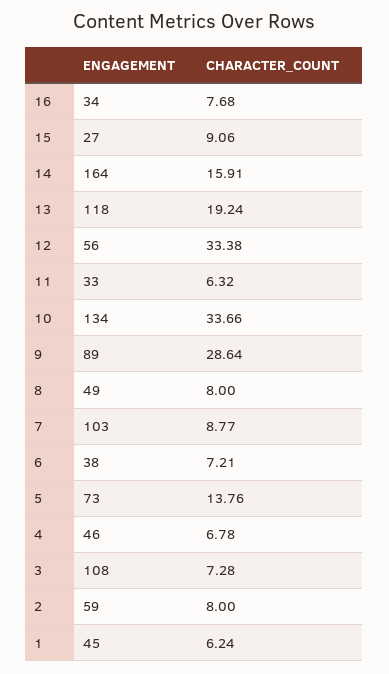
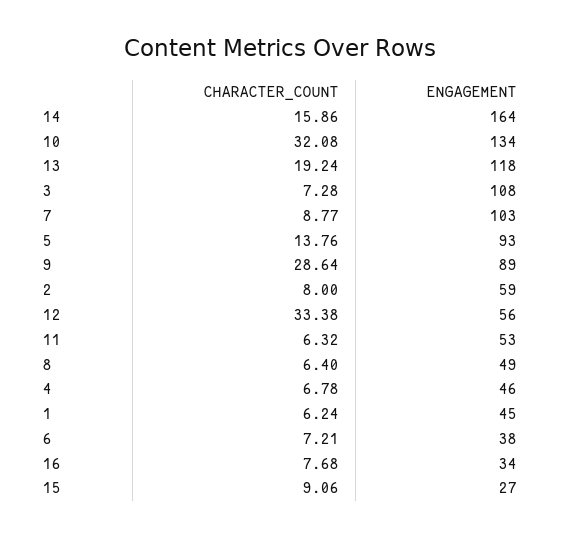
  {
    "ENGAGEMENT": {
      "16": 34,
      "15": 27,
      "14": 164,
      "13": 118,
      "12": 56,
-     "11": 33,
+     "11": 53,
      "10": 134,
      "9": 89,
      "8": 49,
      "7": 103,
      "6": 38,
-     "5": 73,
+     "5": 93,
      "4": 46,
      "3": 108,
      "2": 59,
      "1": 45
    },
    "CHARACTER_COUNT": {
      "16": 7.68,
      "15": 9.06,
-     "14": 15.91,
+     "14": 15.86,
      "13": 19.24,
      "12": 33.38,
      "11": 6.32,
-     "10": 33.66,
+     "10": 32.08,
      "9": 28.64,
-     "8": 8,
+     "8": 6.4,
      "7": 8.77,
      "6": 7.21,
      "5": 13.76,
      "4": 6.78,
      "3": 7.28,
      "2": 8,
      "1": 6.24
    }
  }

